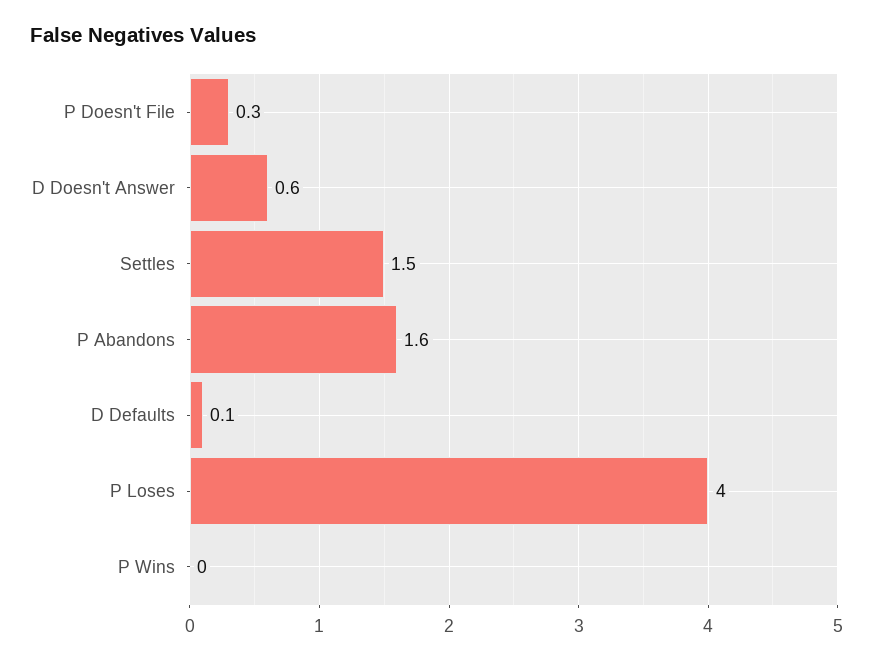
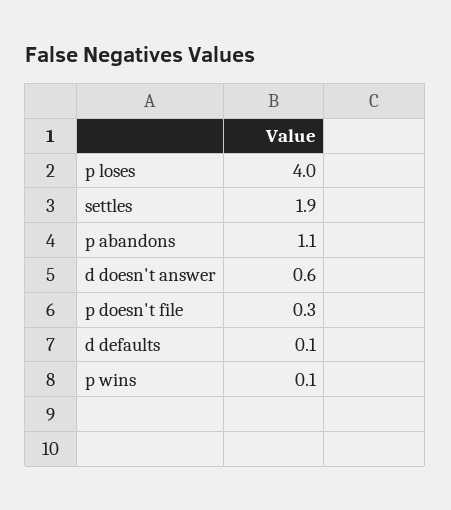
  {
    "P Doesn't File": 0.3,
    "D Doesn't Answer": 0.6,
-   "Settles": 1.5,
+   "Settles": 1.9,
-   "P Abandons": 1.6,
+   "P Abandons": 1.1,
    "D Defaults": 0.1,
    "P Loses": 4,
-   "P Wins": 0
+   "P Wins": 0.1
  }

